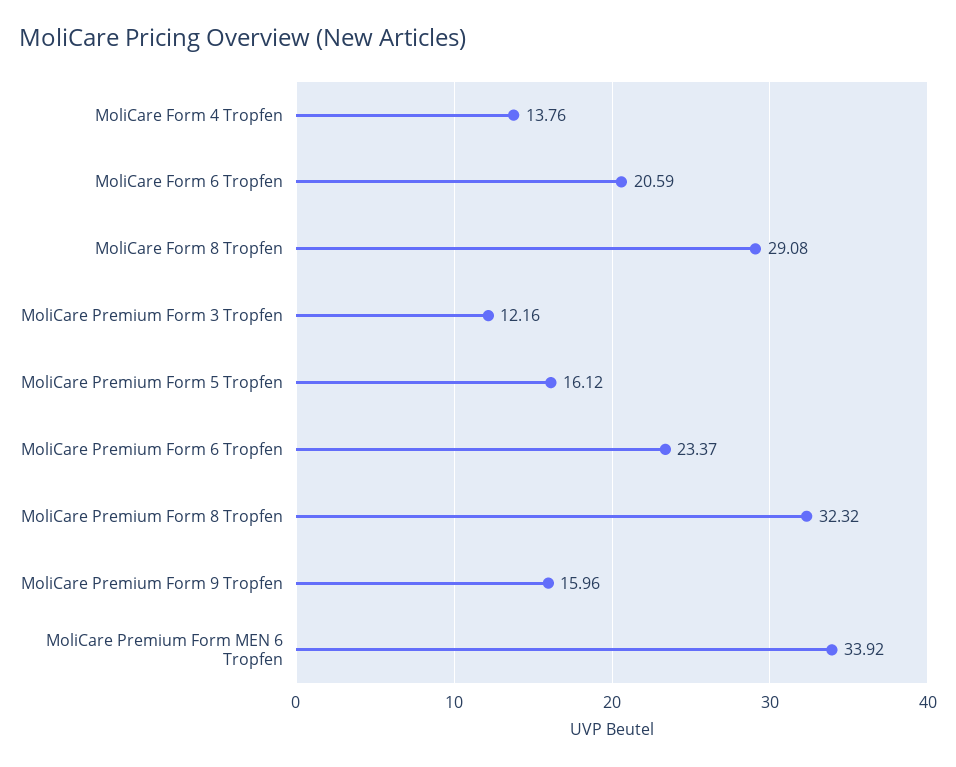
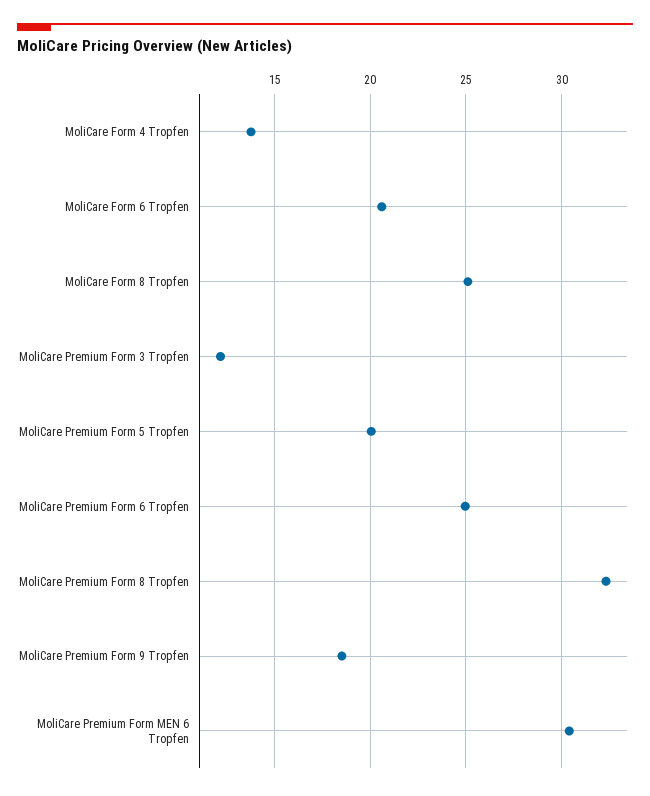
  {
    "MoliCare Form 4 Tropfen": 13.76,
    "MoliCare Form 6 Tropfen": 20.59,
-   "MoliCare Form 8 Tropfen": 29.08,
+   "MoliCare Form 8 Tropfen": 25,
    "MoliCare Premium Form 3 Tropfen": 12.16,
-   "MoliCare Premium Form 5 Tropfen": 16.12,
+   "MoliCare Premium Form 5 Tropfen": 20,
-   "MoliCare Premium Form 6 Tropfen": 23.37,
+   "MoliCare Premium Form 6 Tropfen": 25,
    "MoliCare Premium Form 8 Tropfen": 32.32,
-   "MoliCare Premium Form 9 Tropfen": 15.96,
+   "MoliCare Premium Form 9 Tropfen": 18.5,
-   "MoliCare Premium Form MEN 6 Tropfen": 33.92
+   "MoliCare Premium Form MEN 6 Tropfen": 30.5
  }

